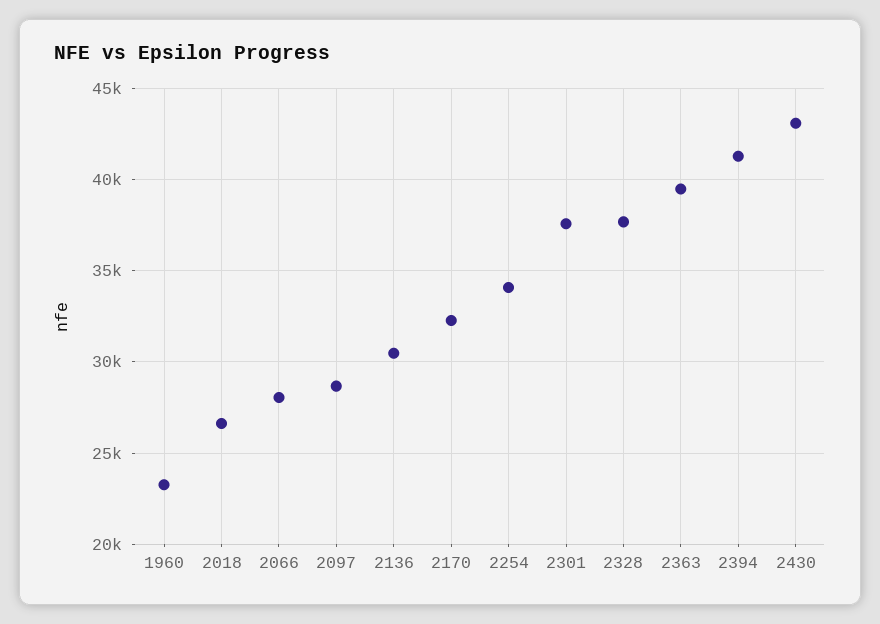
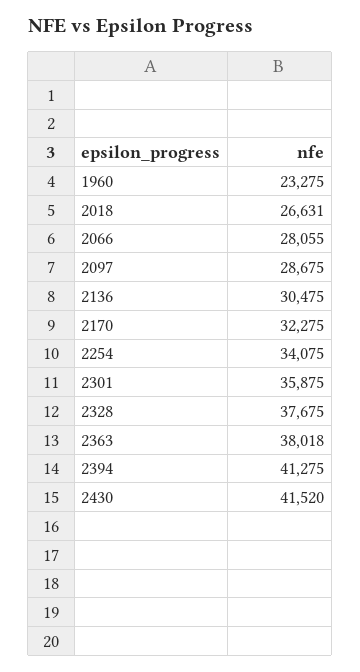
  {
    "1960": 23275,
    "2018": 26631,
    "2066": 28055,
    "2097": 28675,
    "2136": 30475,
    "2170": 32275,
    "2254": 34075,
-   "2301": 37500,
+   "2301": 35875,
    "2328": 37675,
-   "2363": 39500,
+   "2363": 38018,
    "2394": 41275,
-   "2430": 43000
+   "2430": 41520
  }

